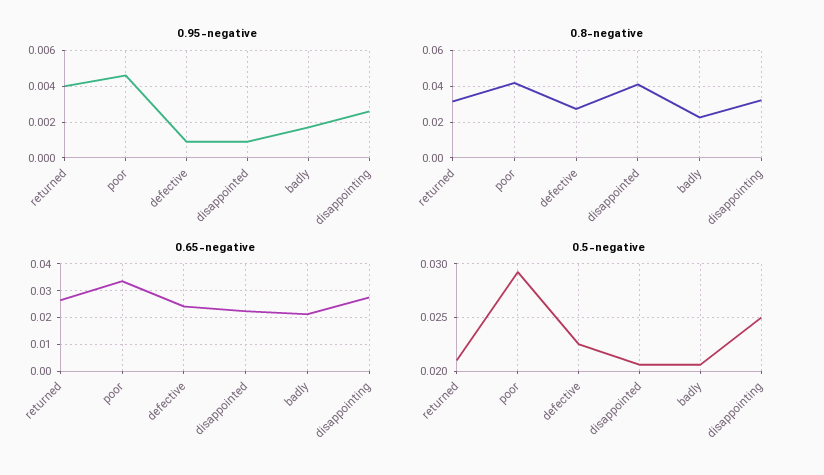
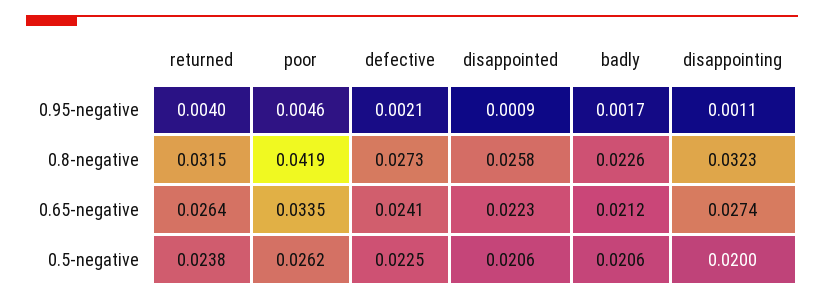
  {
    "0.95-negative": {
      "returned": 0.004,
      "poor": 0.0046,
-     "defective": 0.001,
+     "defective": 0.0021,
      "disappointed": 0.0009,
      "badly": 0.0017,
-     "disappointing": 0.0025
+     "disappointing": 0.0011
    },
    "0.8-negative": {
      "returned": 0.0315,
      "poor": 0.0419,
      "defective": 0.0273,
-     "disappointed": 0.04,
+     "disappointed": 0.0258,
      "badly": 0.0226,
      "disappointing": 0.0323
    },
    "0.65-negative": {
      "returned": 0.0264,
      "poor": 0.0335,
      "defective": 0.0241,
      "disappointed": 0.0223,
      "badly": 0.0212,
      "disappointing": 0.0274
    },
    "0.5-negative": {
-     "returned": 0.021,
+     "returned": 0.0238,
-     "poor": 0.029,
+     "poor": 0.0262,
      "defective": 0.0225,
      "disappointed": 0.0206,
      "badly": 0.0206,
-     "disappointing": 0.025
+     "disappointing": 0.02
    }
  }

